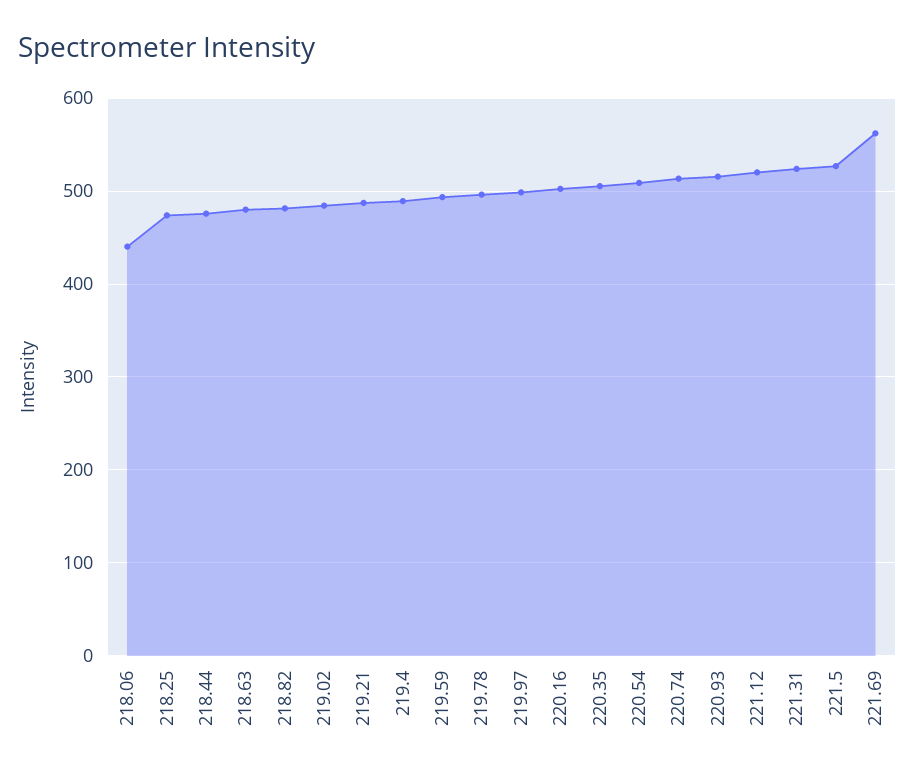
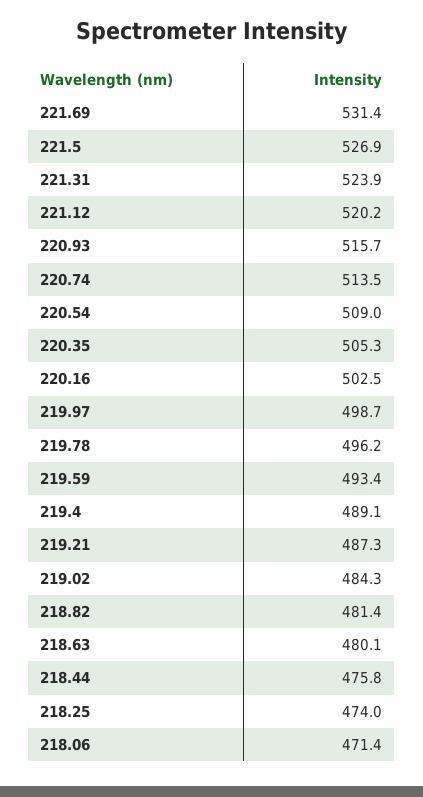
  {
-   "218.06": 440,
+   "218.06": 471.4,
    "218.25": 474,
    "218.44": 475.8,
    "218.63": 480.1,
    "218.82": 481.4,
    "219.02": 484.3,
    "219.21": 487.3,
    "219.4": 489.1,
    "219.59": 493.4,
    "219.78": 496.2,
    "219.97": 498.7,
    "220.16": 502.5,
    "220.35": 505.3,
    "220.54": 509,
    "220.74": 513.5,
    "220.93": 515.7,
    "221.12": 520.2,
    "221.31": 523.9,
    "221.5": 526.9,
-   "221.69": 560
+   "221.69": 531.4
  }

